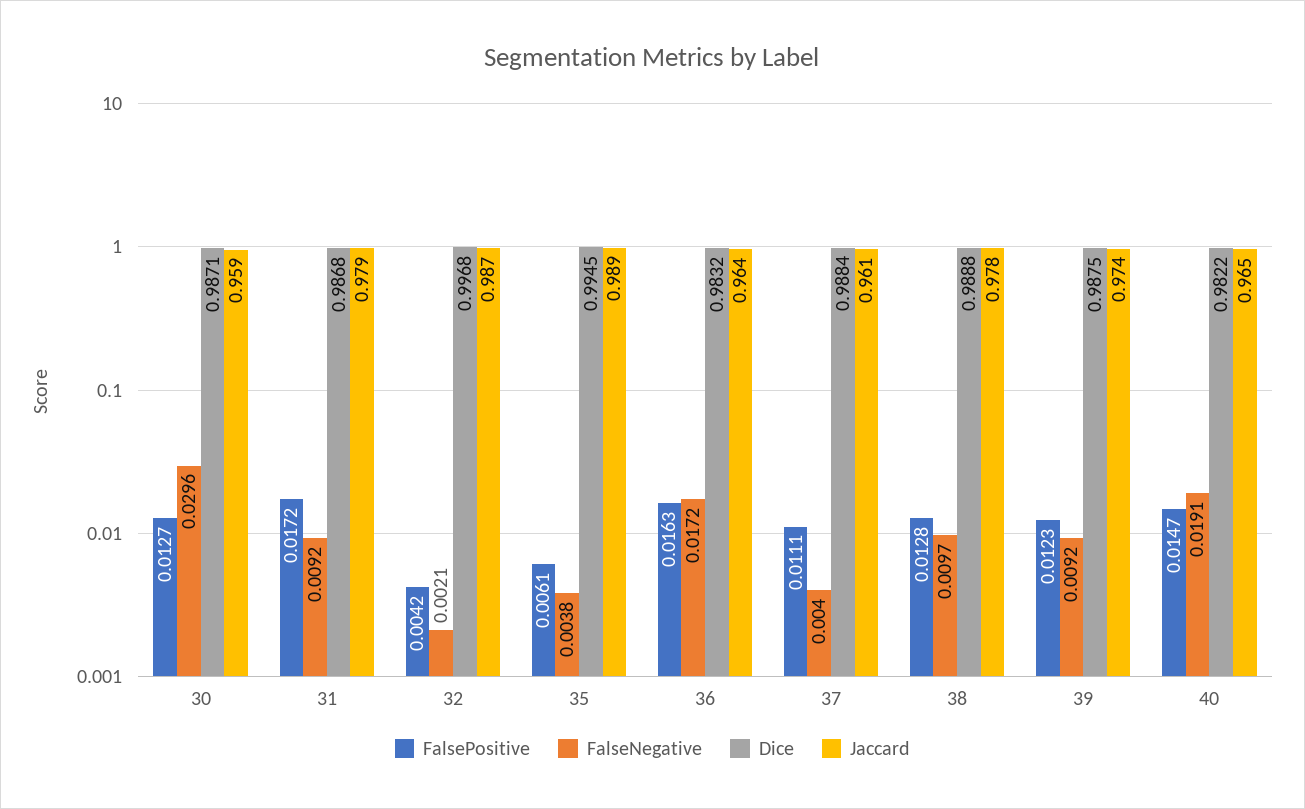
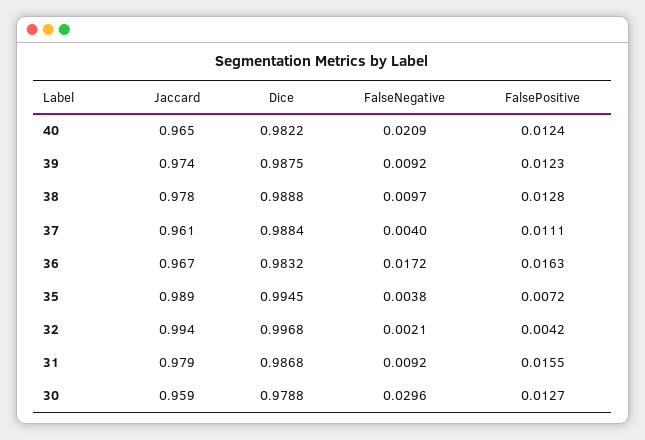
  {
    "FalsePositive": {
      "30": 0.0127,
-     "31": 0.0172,
+     "31": 0.0155,
      "32": 0.0042,
-     "35": 0.0061,
+     "35": 0.0072,
      "36": 0.0163,
      "37": 0.0111,
      "38": 0.0128,
      "39": 0.0123,
-     "40": 0.0147
+     "40": 0.0124
    },
    "FalseNegative": {
      "30": 0.0296,
      "31": 0.0092,
      "32": 0.0021,
      "35": 0.0038,
      "36": 0.0172,
      "37": 0.004,
      "38": 0.0097,
      "39": 0.0092,
-     "40": 0.0191
+     "40": 0.0209
    },
    "Dice": {
-     "30": 0.9871,
+     "30": 0.9788,
      "31": 0.9868,
      "32": 0.9968,
      "35": 0.9945,
      "36": 0.9832,
      "37": 0.9884,
      "38": 0.9888,
      "39": 0.9875,
      "40": 0.9822
    },
    "Jaccard": {
      "30": 0.959,
      "31": 0.979,
-     "32": 0.987,
+     "32": 0.994,
      "35": 0.989,
-     "36": 0.964,
+     "36": 0.967,
      "37": 0.961,
      "38": 0.978,
      "39": 0.974,
      "40": 0.965
    }
  }

